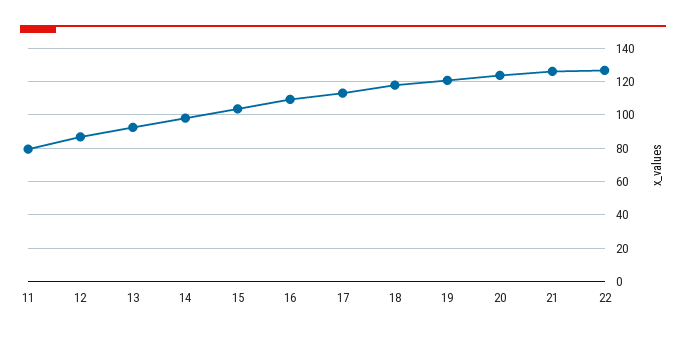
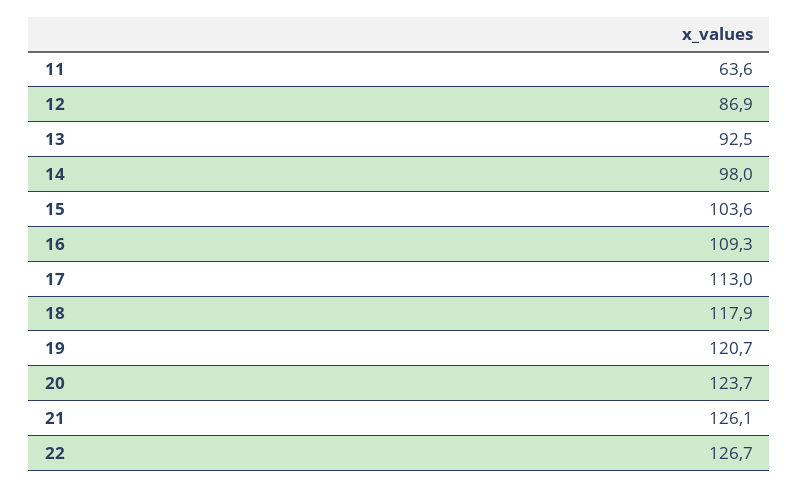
  {
-   "11": 80,
+   "11": 63.6,
    "12": 86.9,
    "13": 92.5,
    "14": 98,
    "15": 103.6,
    "16": 109.3,
    "17": 113,
    "18": 117.9,
    "19": 120.7,
    "20": 123.7,
    "21": 126.1,
    "22": 126.7
  }

